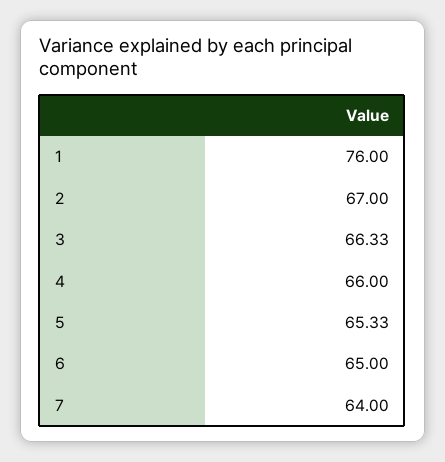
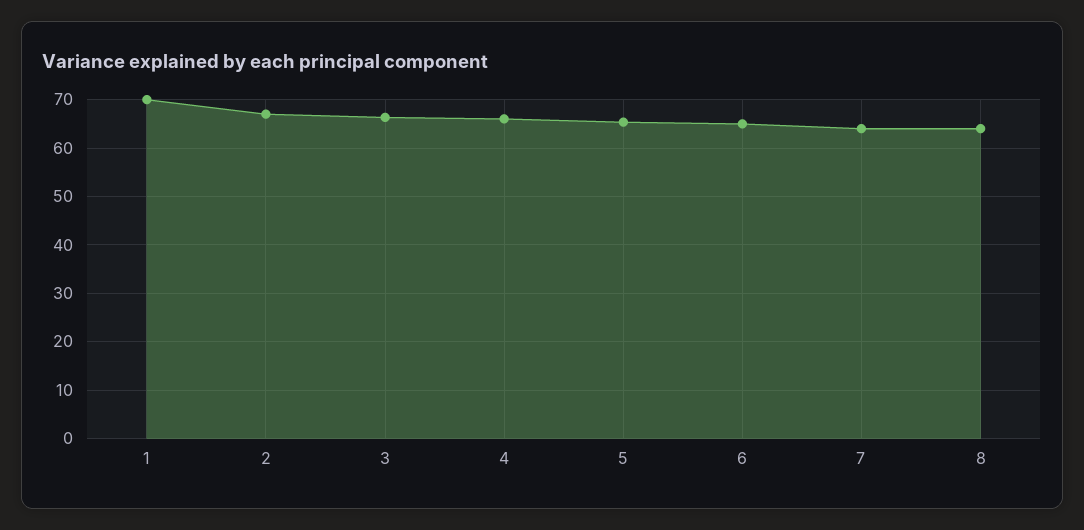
  {
-   "1": 76,
+   "1": 70,
    "2": 67,
    "3": 66.33,
    "4": 66,
    "5": 65.33,
    "6": 65,
-   "7": 64
+   "7": 64,
+   "8": 64
  }

